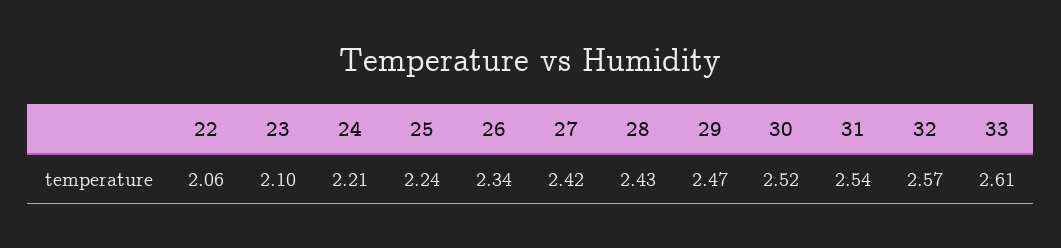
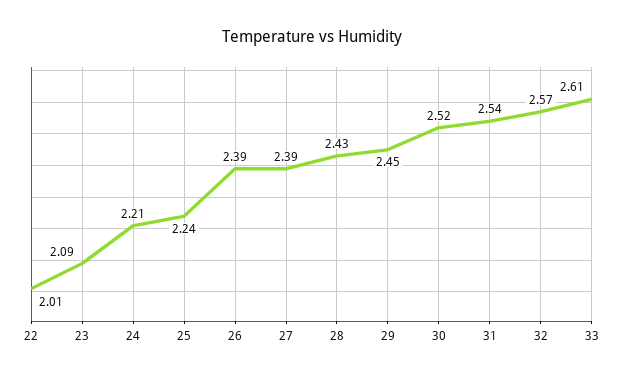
  {
-   "22": 2.06,
+   "22": 2.01,
-   "23": 2.1,
+   "23": 2.09,
    "24": 2.21,
    "25": 2.24,
-   "26": 2.34,
+   "26": 2.39,
-   "27": 2.42,
+   "27": 2.39,
    "28": 2.43,
-   "29": 2.47,
+   "29": 2.45,
    "30": 2.52,
    "31": 2.54,
    "32": 2.57,
    "33": 2.61
  }

